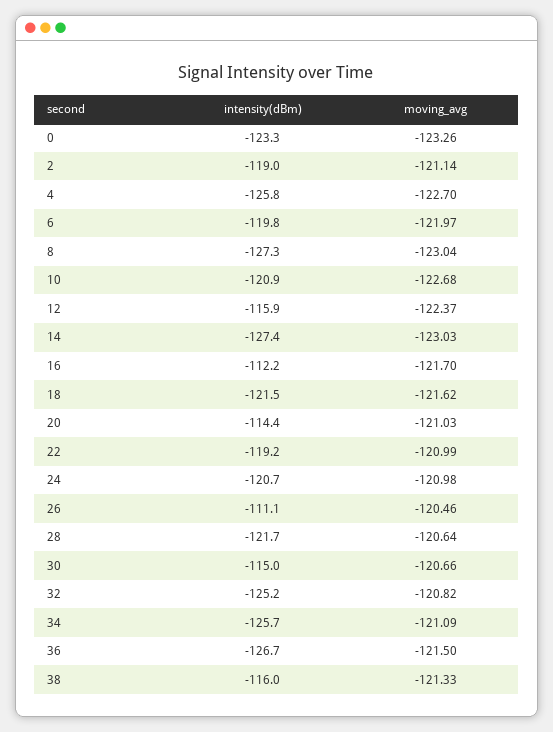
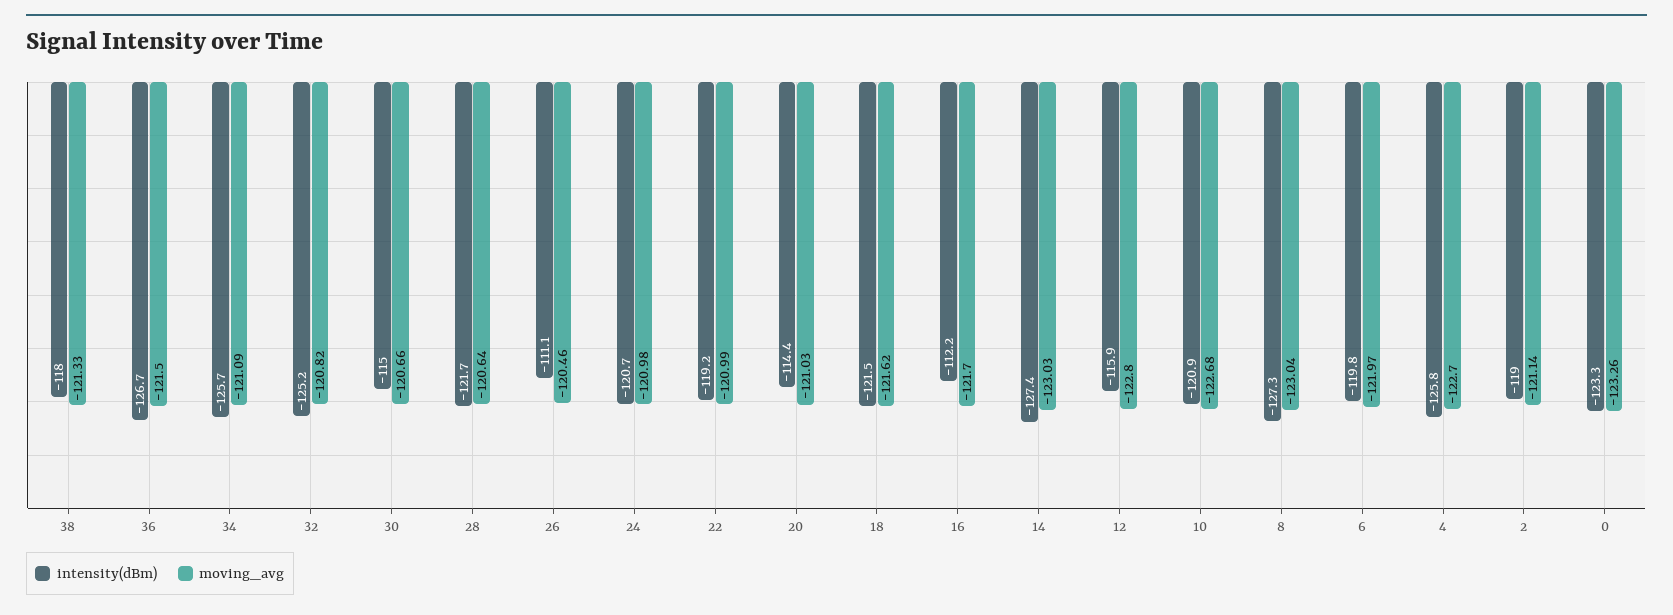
  {
    "intensity(dBm)": {
      "0": -123.3,
      "2": -119,
      "4": -125.8,
      "6": -119.8,
      "8": -127.3,
      "10": -120.9,
      "12": -115.9,
      "14": -127.4,
      "16": -112.2,
      "18": -121.5,
      "20": -114.4,
      "22": -119.2,
      "24": -120.7,
      "26": -111.1,
      "28": -121.7,
      "30": -115,
      "32": -125.2,
      "34": -125.7,
      "36": -126.7,
-     "38": -116
+     "38": -118
    },
    "moving_avg": {
      "0": -123.26,
      "2": -121.14,
      "4": -122.7,
      "6": -121.97,
      "8": -123.04,
      "10": -122.68,
-     "12": -122.37,
+     "12": -122.8,
      "14": -123.03,
      "16": -121.7,
      "18": -121.62,
      "20": -121.03,
      "22": -120.99,
      "24": -120.98,
      "26": -120.46,
      "28": -120.64,
      "30": -120.66,
      "32": -120.82,
      "34": -121.09,
      "36": -121.5,
      "38": -121.33
    }
  }

